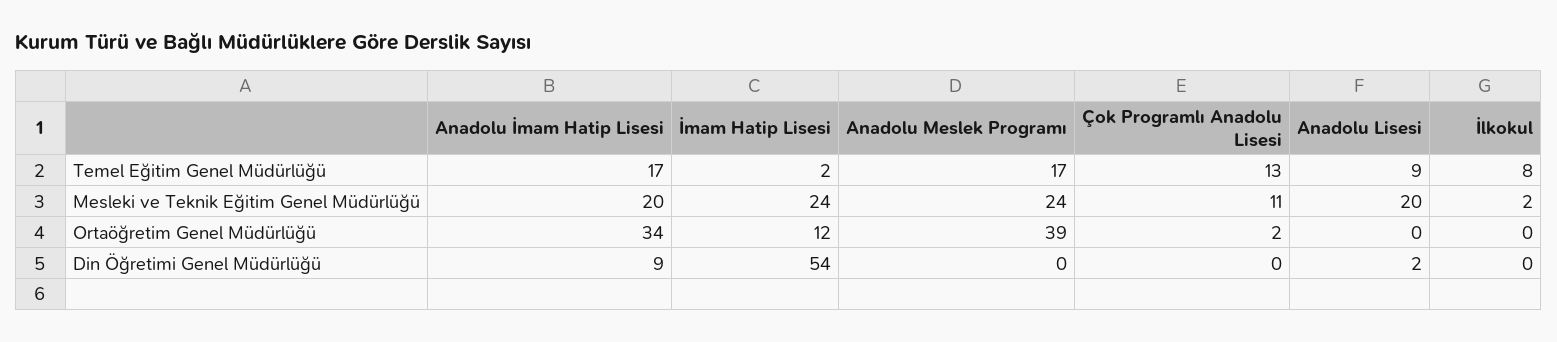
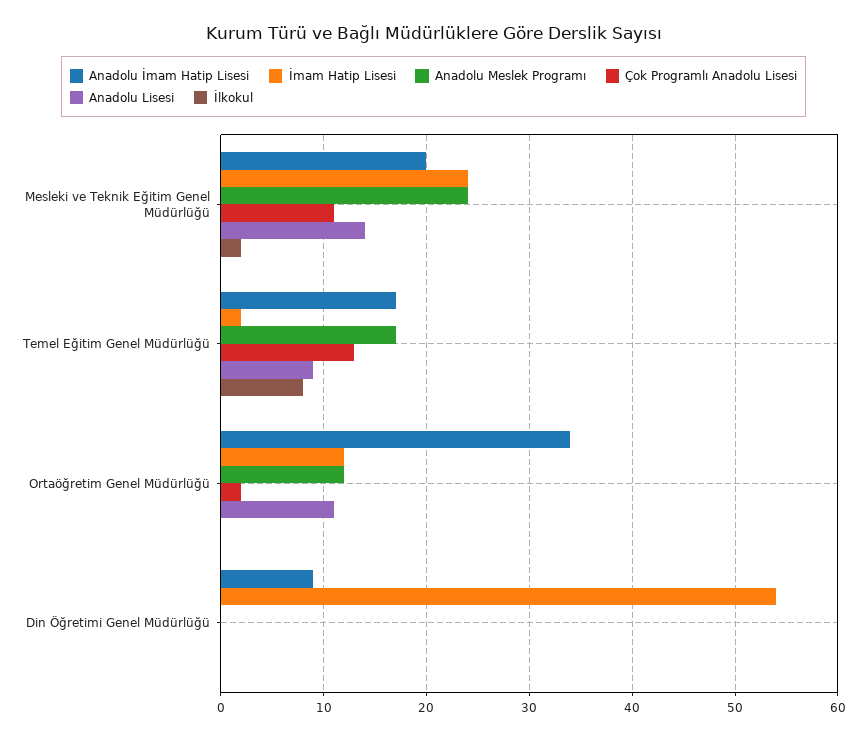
  {
    "Anadolu İmam Hatip Lisesi": {
      "Temel Eğitim Genel Müdürlüğü": 17,
      "Mesleki ve Teknik Eğitim Genel Müdürlüğü": 20,
      "Ortaöğretim Genel Müdürlüğü": 34,
      "Din Öğretimi Genel Müdürlüğü": 9
    },
    "İmam Hatip Lisesi": {
      "Temel Eğitim Genel Müdürlüğü": 2,
      "Mesleki ve Teknik Eğitim Genel Müdürlüğü": 24,
      "Ortaöğretim Genel Müdürlüğü": 12,
      "Din Öğretimi Genel Müdürlüğü": 54
    },
    "Anadolu Meslek Programı": {
      "Temel Eğitim Genel Müdürlüğü": 17,
      "Mesleki ve Teknik Eğitim Genel Müdürlüğü": 24,
-     "Ortaöğretim Genel Müdürlüğü": 39,
+     "Ortaöğretim Genel Müdürlüğü": 12,
      "Din Öğretimi Genel Müdürlüğü": 0
    },
    "Çok Programlı Anadolu Lisesi": {
      "Temel Eğitim Genel Müdürlüğü": 13,
      "Mesleki ve Teknik Eğitim Genel Müdürlüğü": 11,
      "Ortaöğretim Genel Müdürlüğü": 2,
      "Din Öğretimi Genel Müdürlüğü": 0
    },
    "Anadolu Lisesi": {
      "Temel Eğitim Genel Müdürlüğü": 9,
-     "Mesleki ve Teknik Eğitim Genel Müdürlüğü": 20,
+     "Mesleki ve Teknik Eğitim Genel Müdürlüğü": 14,
-     "Ortaöğretim Genel Müdürlüğü": 0,
+     "Ortaöğretim Genel Müdürlüğü": 11,
-     "Din Öğretimi Genel Müdürlüğü": 2
+     "Din Öğretimi Genel Müdürlüğü": 0
    },
    "İlkokul": {
      "Temel Eğitim Genel Müdürlüğü": 8,
      "Mesleki ve Teknik Eğitim Genel Müdürlüğü": 2,
      "Ortaöğretim Genel Müdürlüğü": 0,
      "Din Öğretimi Genel Müdürlüğü": 0
    }
  }

